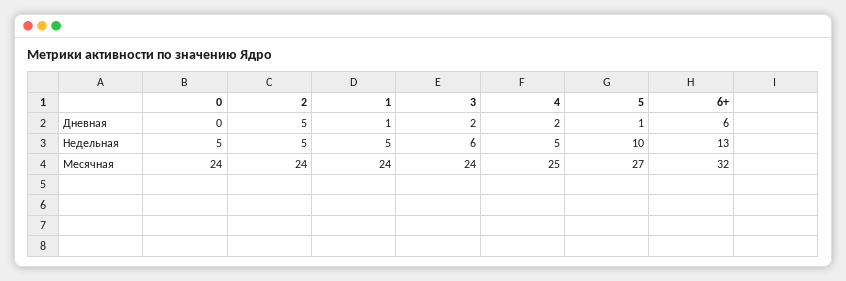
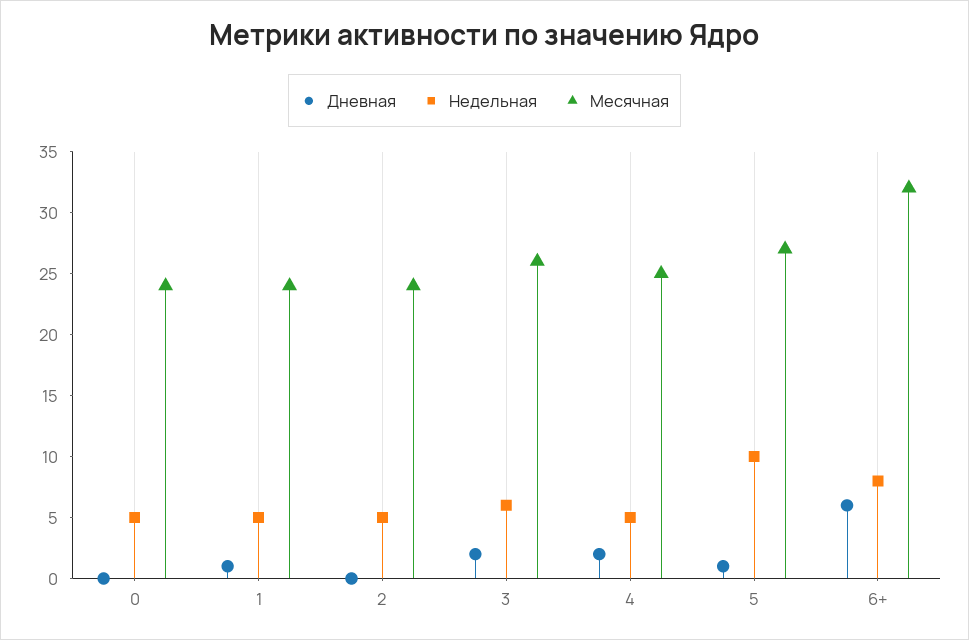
  {
    "Дневная": {
      "0": 0,
-     "2": 5,
+     "2": 0,
      "1": 1,
      "3": 2,
      "4": 2,
      "5": 1,
      "6+": 6
    },
    "Недельная": {
      "0": 5,
      "2": 5,
      "1": 5,
      "3": 6,
      "4": 5,
      "5": 10,
-     "6+": 13
+     "6+": 8
    },
    "Месячная": {
      "0": 24,
      "2": 24,
      "1": 24,
-     "3": 24,
+     "3": 26,
      "4": 25,
      "5": 27,
      "6+": 32
    }
  }

